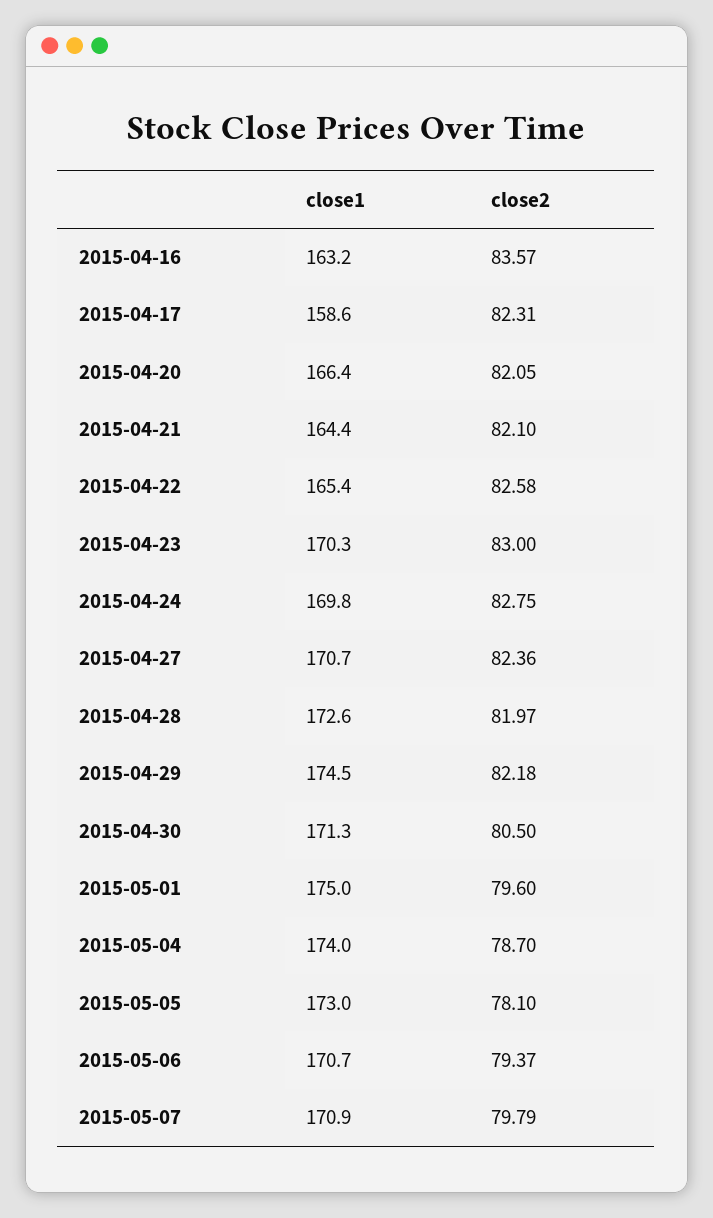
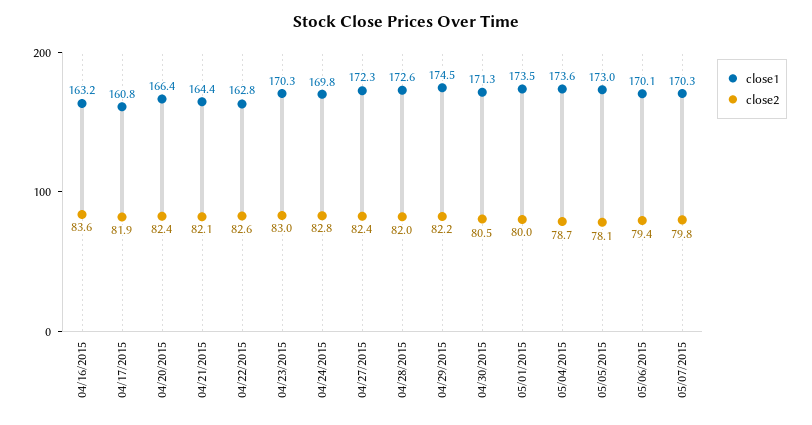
  {
    "close1": {
      "2015-04-16": 163.2,
-     "2015-04-17": 158.6,
+     "2015-04-17": 160.8,
      "2015-04-20": 166.4,
      "2015-04-21": 164.4,
-     "2015-04-22": 165.4,
+     "2015-04-22": 162.8,
      "2015-04-23": 170.3,
      "2015-04-24": 169.8,
-     "2015-04-27": 170.7,
+     "2015-04-27": 172.3,
      "2015-04-28": 172.6,
      "2015-04-29": 174.5,
      "2015-04-30": 171.3,
-     "2015-05-01": 175,
+     "2015-05-01": 173.5,
-     "2015-05-04": 174,
+     "2015-05-04": 173.6,
      "2015-05-05": 173,
-     "2015-05-06": 170.7,
+     "2015-05-06": 170.1,
-     "2015-05-07": 170.9
+     "2015-05-07": 170.3
    },
    "close2": {
      "2015-04-16": 83.57,
-     "2015-04-17": 82.31,
+     "2015-04-17": 81.9,
-     "2015-04-20": 82.05,
+     "2015-04-20": 82.4,
      "2015-04-21": 82.1,
      "2015-04-22": 82.58,
      "2015-04-23": 83,
      "2015-04-24": 82.75,
      "2015-04-27": 82.36,
      "2015-04-28": 81.97,
      "2015-04-29": 82.18,
      "2015-04-30": 80.5,
-     "2015-05-01": 79.6,
+     "2015-05-01": 80,
      "2015-05-04": 78.7,
      "2015-05-05": 78.1,
      "2015-05-06": 79.37,
      "2015-05-07": 79.79
    }
  }

